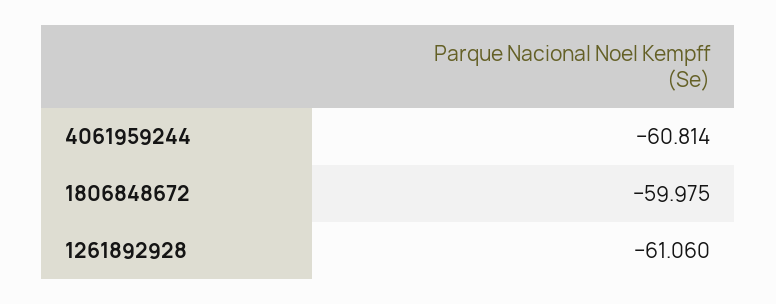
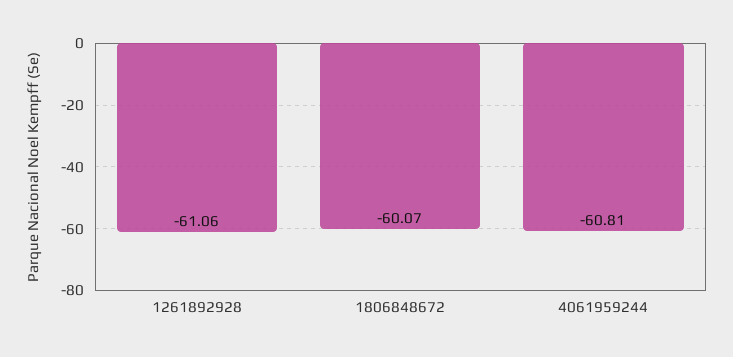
  {
    "4061959244": -60.814,
-   "1806848672": -59.975,
+   "1806848672": -60.07,
    "1261892928": -61.06
  }

